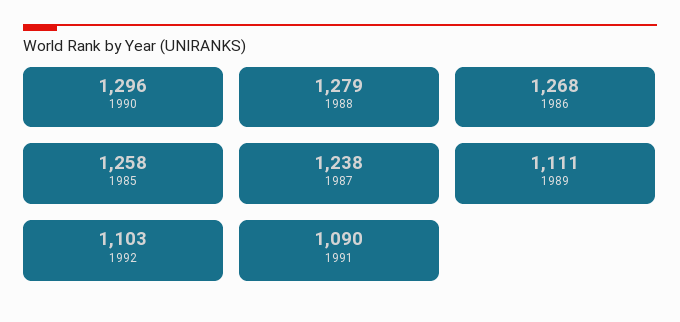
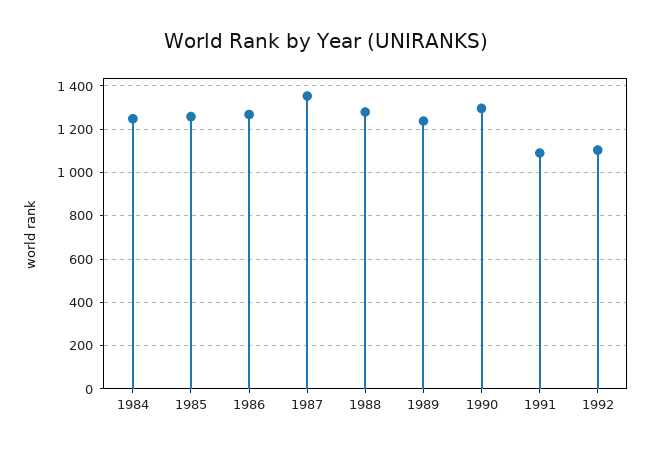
  {
    "1990": 1296,
    "1988": 1279,
    "1986": 1268,
    "1985": 1258,
-   "1987": 1238,
+   "1987": 1350,
-   "1989": 1111,
+   "1989": 1250,
    "1992": 1103,
-   "1991": 1090
+   "1991": 1090,
+   "1984": 1250
  }

